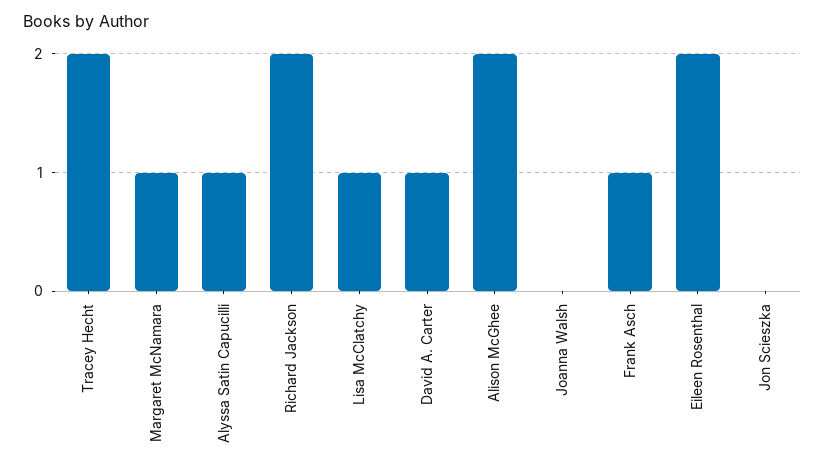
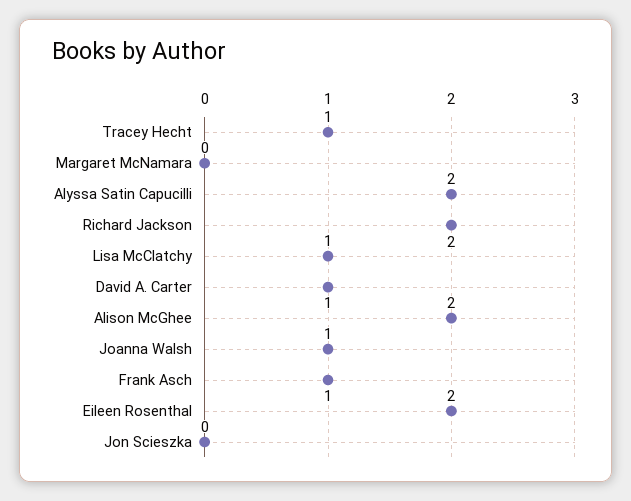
  {
-   "Tracey Hecht": 2,
+   "Tracey Hecht": 1,
-   "Margaret McNamara": 1,
+   "Margaret McNamara": 0,
-   "Alyssa Satin Capucilli": 1,
+   "Alyssa Satin Capucilli": 2,
    "Richard Jackson": 2,
    "Lisa McClatchy": 1,
    "David A. Carter": 1,
    "Alison McGhee": 2,
-   "Joanna Walsh": 0,
+   "Joanna Walsh": 1,
    "Frank Asch": 1,
    "Eileen Rosenthal": 2,
    "Jon Scieszka": 0
  }

